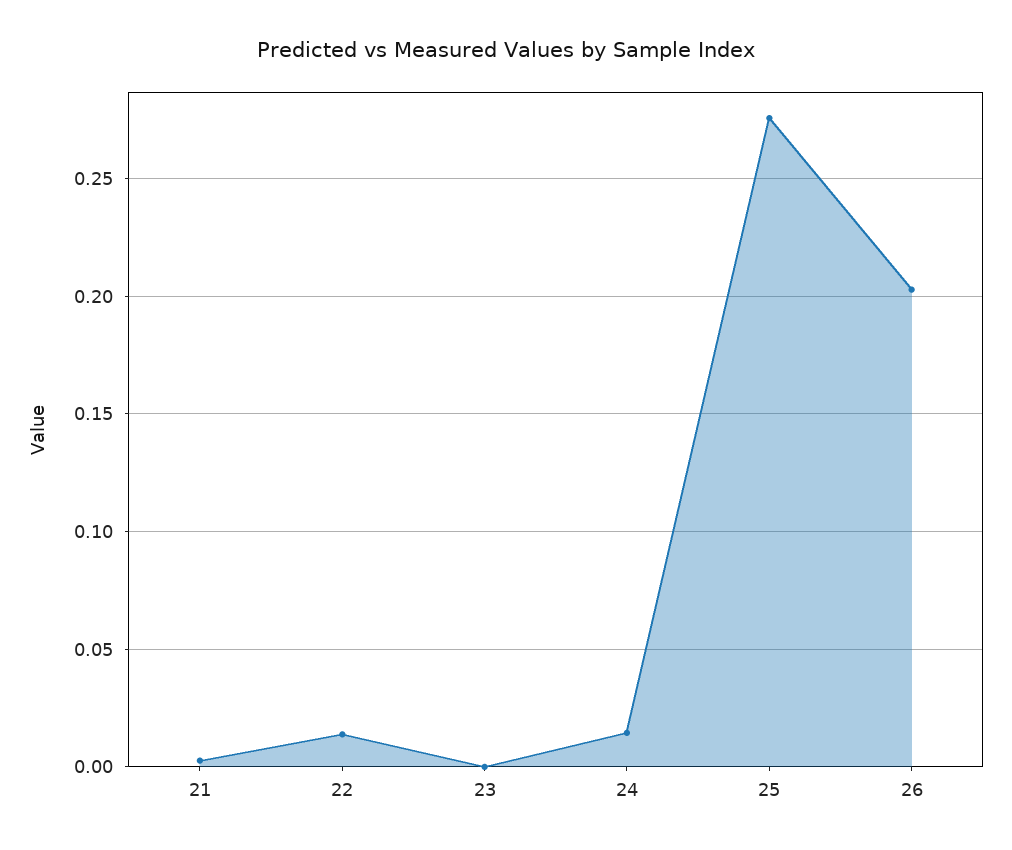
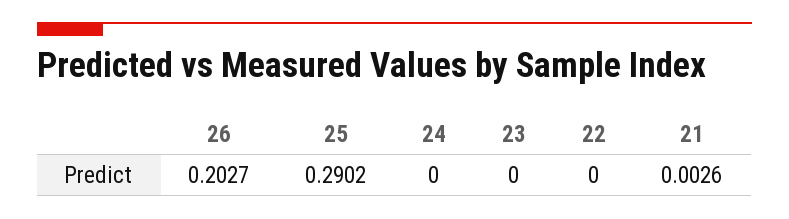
  {
    "21": 0.0026,
-   "22": 0.015,
+   "22": 0,
    "23": 0,
-   "24": 0.015,
+   "24": 0,
-   "25": 0.275,
+   "25": 0.2902,
    "26": 0.2027
  }

